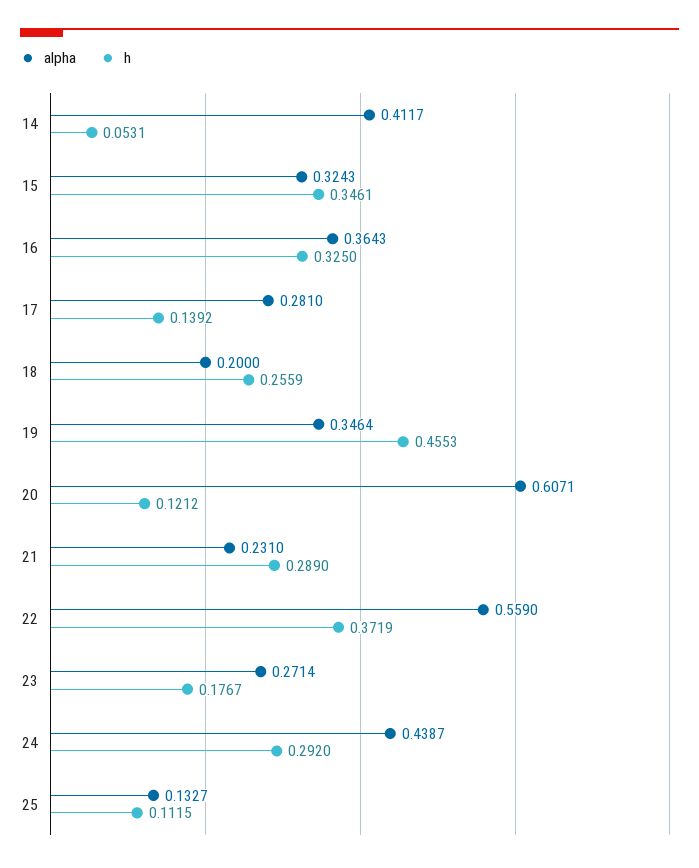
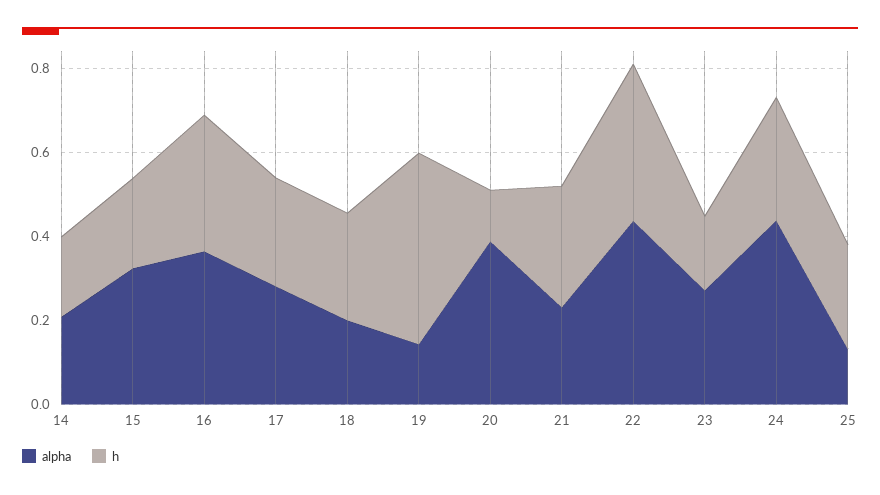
  {
    "alpha": {
-     "14": 0.4117,
+     "14": 0.2,
      "15": 0.3243,
      "16": 0.3643,
      "17": 0.281,
      "18": 0.2,
-     "19": 0.3464,
+     "19": 0.15,
-     "20": 0.6071,
+     "20": 0.4,
      "21": 0.231,
-     "22": 0.559,
+     "22": 0.45,
      "23": 0.2714,
      "24": 0.4387,
      "25": 0.1327
    },
    "h": {
-     "14": 0.0531,
+     "14": 0.2,
-     "15": 0.3461,
+     "15": 0.2,
      "16": 0.325,
-     "17": 0.1392,
+     "17": 0.25,
      "18": 0.2559,
      "19": 0.4553,
      "20": 0.1212,
      "21": 0.289,
      "22": 0.3719,
      "23": 0.1767,
      "24": 0.292,
-     "25": 0.1115
+     "25": 0.25
    }
  }

